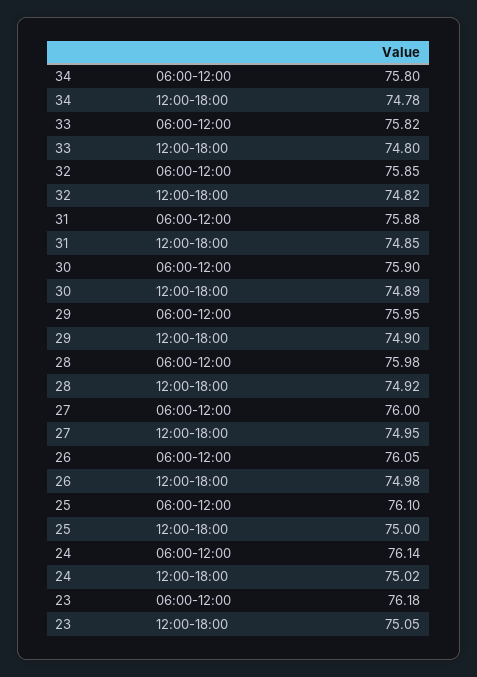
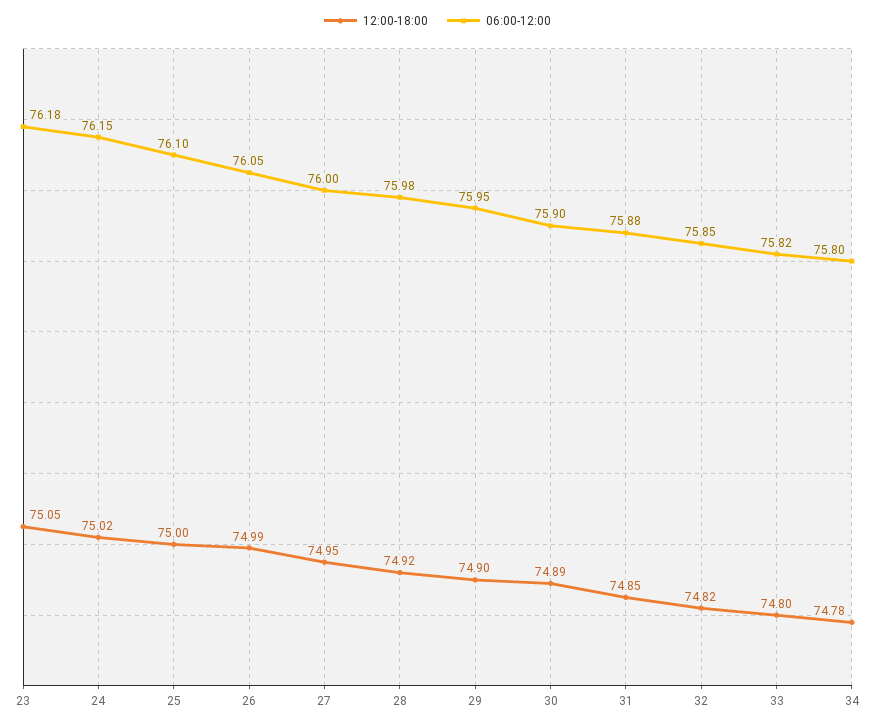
  {
    "06:00-12:00": {
      "34": 75.8,
      "33": 75.82,
      "32": 75.85,
      "31": 75.88,
      "30": 75.9,
      "29": 75.95,
      "28": 75.98,
      "27": 76,
      "26": 76.05,
      "25": 76.1,
-     "24": 76.14,
+     "24": 76.15,
      "23": 76.18
    },
    "12:00-18:00": {
      "34": 74.78,
      "33": 74.8,
      "32": 74.82,
      "31": 74.85,
      "30": 74.89,
      "29": 74.9,
      "28": 74.92,
      "27": 74.95,
-     "26": 74.98,
+     "26": 74.99,
      "25": 75,
      "24": 75.02,
      "23": 75.05
    }
  }

